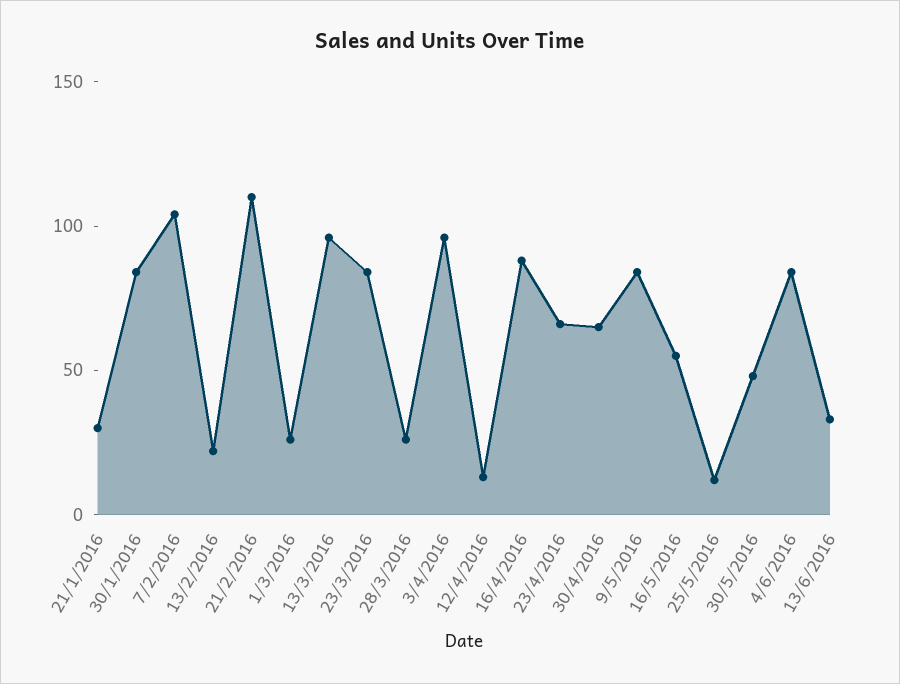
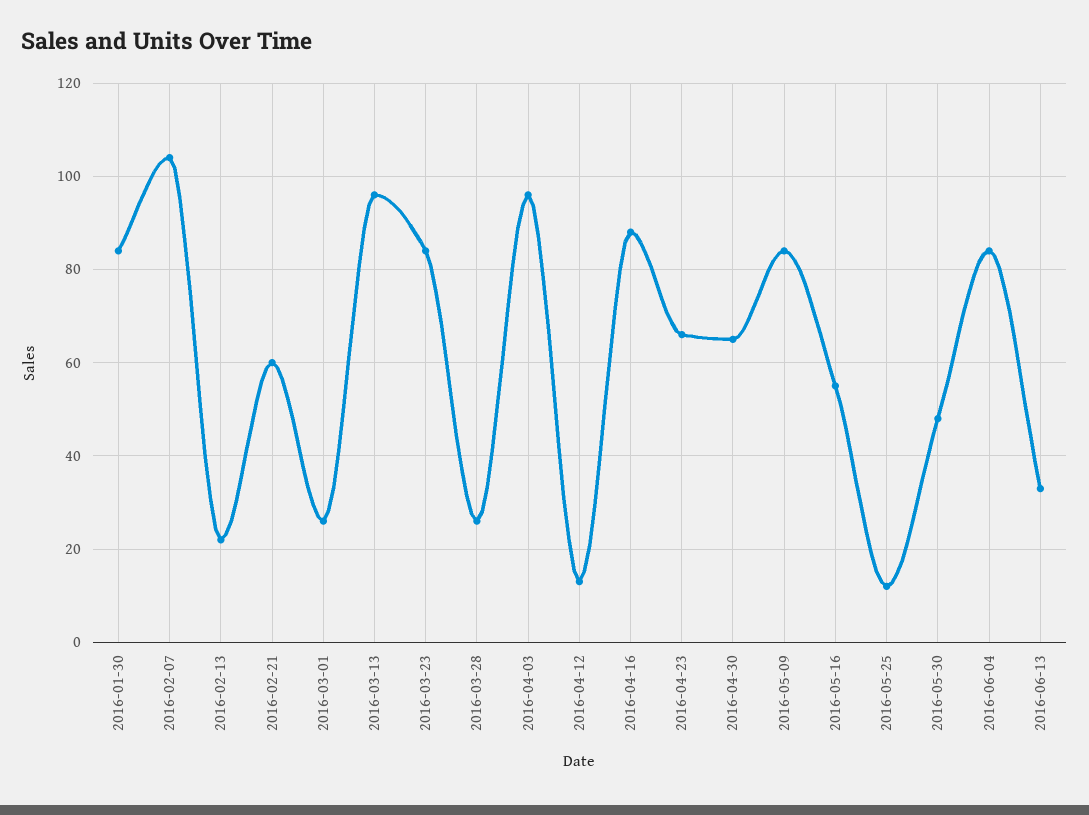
  {
-   "21/1/2016": 30,
    "30/1/2016": 85,
    "7/2/2016": 105,
    "13/2/2016": 20,
-   "21/2/2016": 110,
+   "21/2/2016": 60,
    "1/3/2016": 25,
    "13/3/2016": 95,
    "23/3/2016": 85,
    "28/3/2016": 25,
    "3/4/2016": 95,
    "12/4/2016": 15,
    "16/4/2016": 90,
    "23/4/2016": 65,
    "30/4/2016": 65,
    "9/5/2016": 85,
    "16/5/2016": 55,
    "25/5/2016": 10,
    "30/5/2016": 50,
    "4/6/2016": 85,
    "13/6/2016": 35
  }

